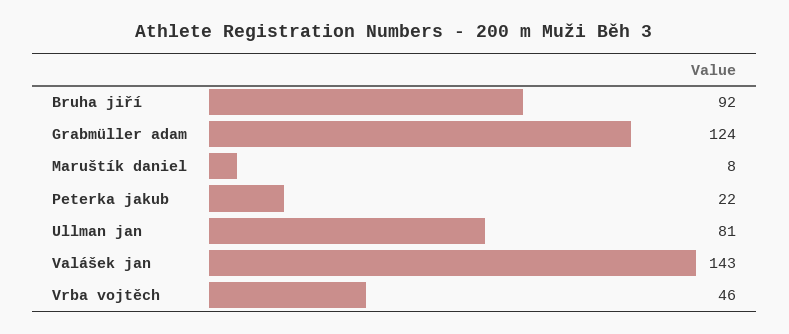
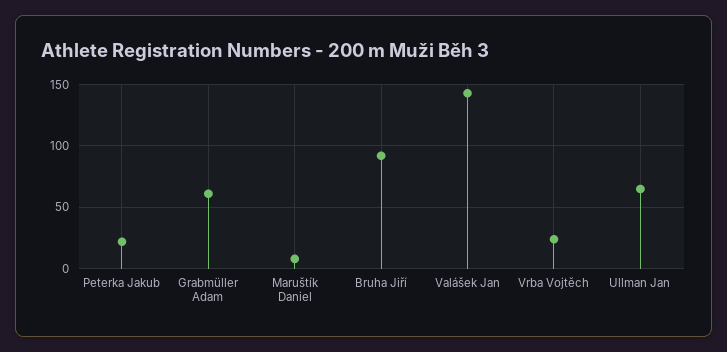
  {
    "Bruha jiří": 92,
-   "Grabmüller adam": 124,
+   "Grabmüller adam": 60,
    "Maruštík daniel": 8,
    "Peterka jakub": 22,
-   "Ullman jan": 81,
+   "Ullman jan": 65,
    "Valášek jan": 143,
-   "Vrba vojtěch": 46
+   "Vrba vojtěch": 25
  }

